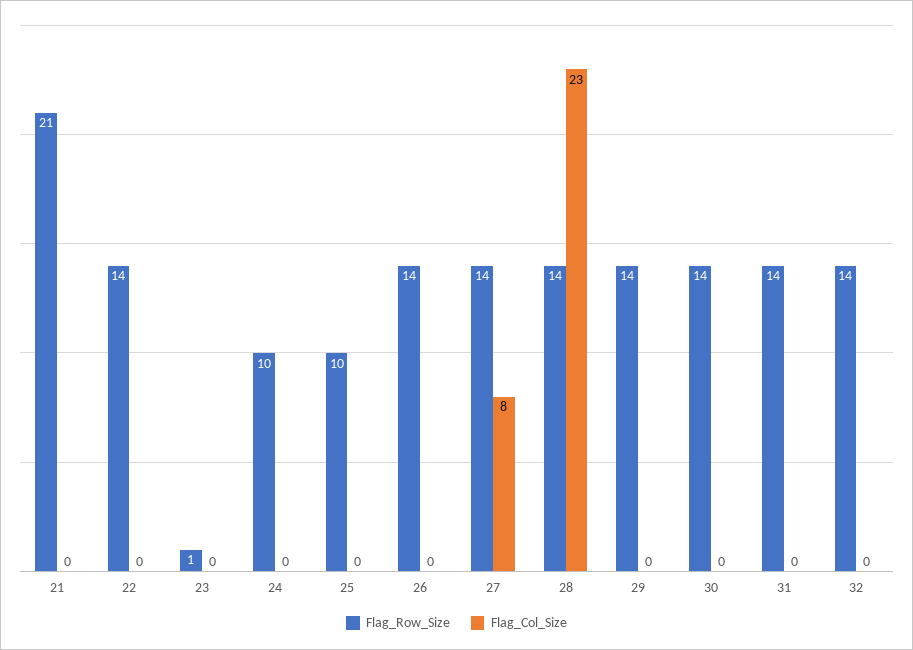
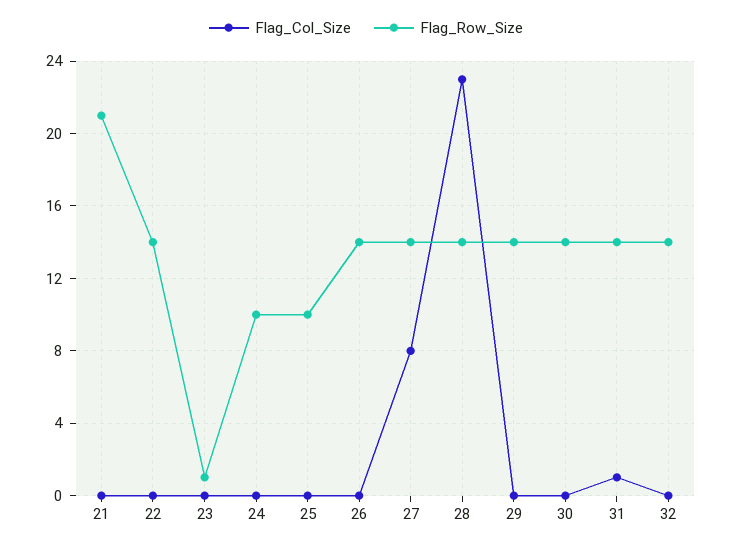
  {
    "Flag_Row_Size": {
      "21": 21,
      "22": 14,
      "23": 1,
      "24": 10,
      "25": 10,
      "26": 14,
      "27": 14,
      "28": 14,
      "29": 14,
      "30": 14,
      "31": 14,
      "32": 14
    },
    "Flag_Col_Size": {
      "21": 0,
      "22": 0,
      "23": 0,
      "24": 0,
      "25": 0,
      "26": 0,
      "27": 8,
      "28": 23,
      "29": 0,
      "30": 0,
-     "31": 0,
+     "31": 1,
      "32": 0
    }
  }

